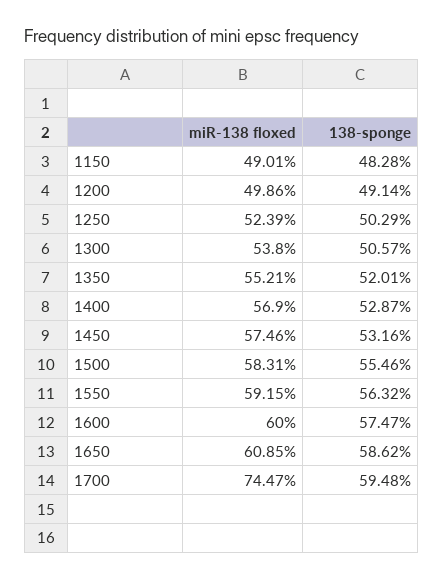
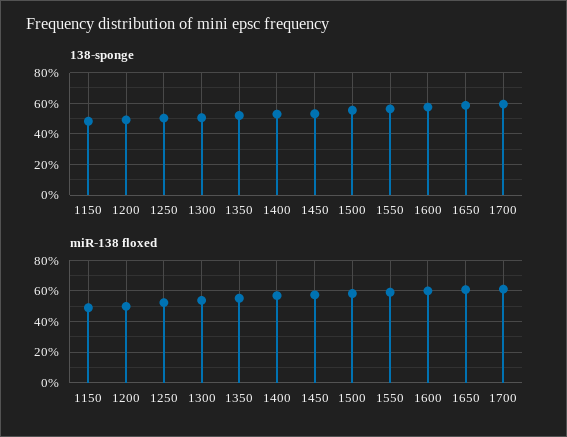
  {
    "miR-138 floxed": {
      "1150": 49.01,
      "1200": 49.86,
      "1250": 52.39,
      "1300": 53.8,
      "1350": 55.21,
      "1400": 56.9,
      "1450": 57.46,
      "1500": 58.31,
      "1550": 59.15,
      "1600": 60,
      "1650": 60.85,
-     "1700": 74.47
+     "1700": 60
    },
    "138-sponge": {
      "1150": 48.28,
      "1200": 49.14,
      "1250": 50.29,
      "1300": 50.57,
      "1350": 52.01,
      "1400": 52.87,
      "1450": 53.16,
      "1500": 55.46,
      "1550": 56.32,
      "1600": 57.47,
      "1650": 58.62,
      "1700": 59.48
    }
  }

